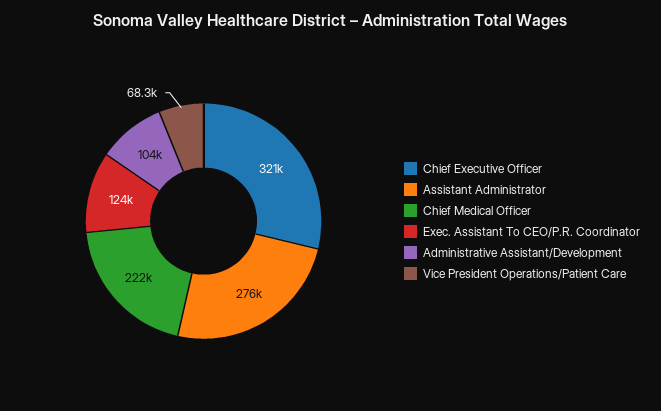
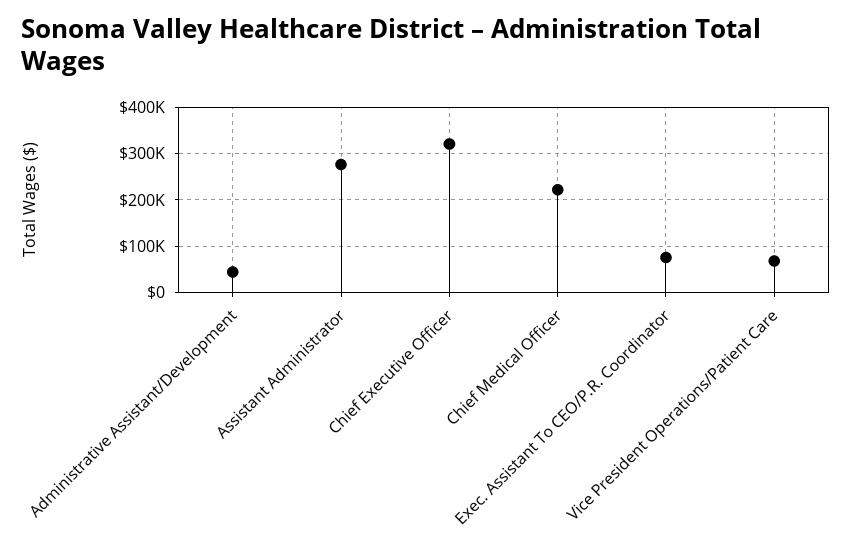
  {
    "Chief Executive Officer": 321000,
    "Assistant Administrator": 276000,
    "Chief Medical Officer": 222000,
-   "Exec. Assistant To CEO/P.R. Coordinator": 124000,
+   "Exec. Assistant To CEO/P.R. Coordinator": 80000,
-   "Administrative Assistant/Development": 104000,
+   "Administrative Assistant/Development": 40000,
    "Vice President Operations/Patient Care": 68300
  }

